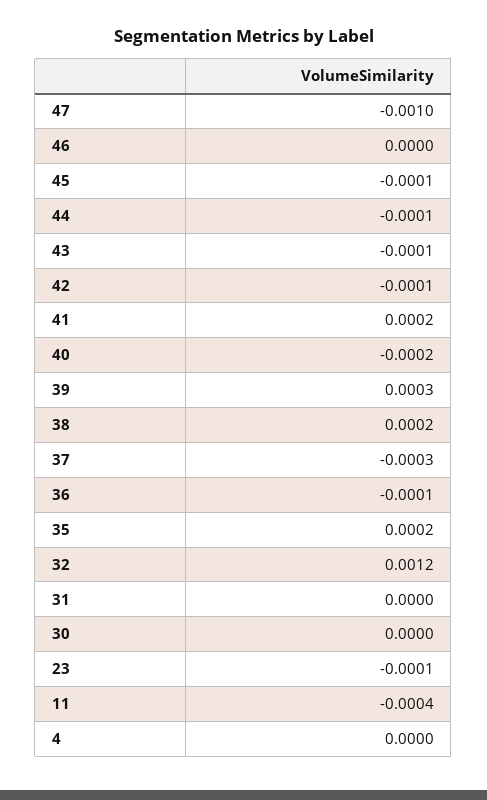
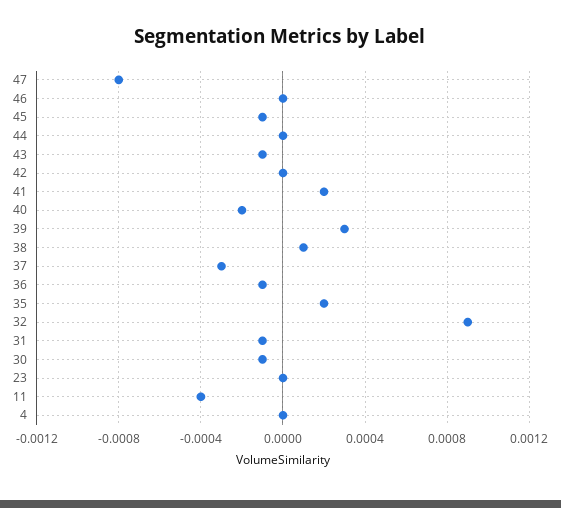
  {
-   "47": -0.001,
+   "47": -0.0008,
    "46": 0,
    "45": -0.0001,
-   "44": -0.0001,
+   "44": 0,
    "43": -0.0001,
-   "42": -0.0001,
+   "42": 0,
    "41": 0.0002,
    "40": -0.0002,
    "39": 0.0003,
-   "38": 0.0002,
+   "38": 0.0001,
    "37": -0.0003,
    "36": -0.0001,
    "35": 0.0002,
-   "32": 0.0012,
+   "32": 0.0009,
-   "31": 0,
+   "31": -0.0001,
-   "30": 0,
+   "30": -0.0001,
-   "23": -0.0001,
+   "23": 0,
    "11": -0.0004,
    "4": 0
  }

